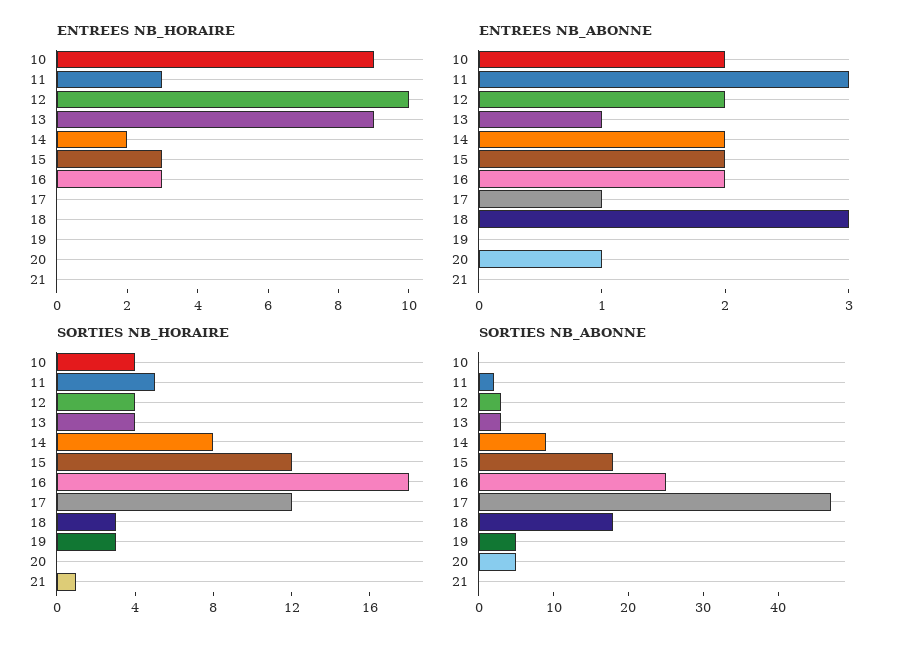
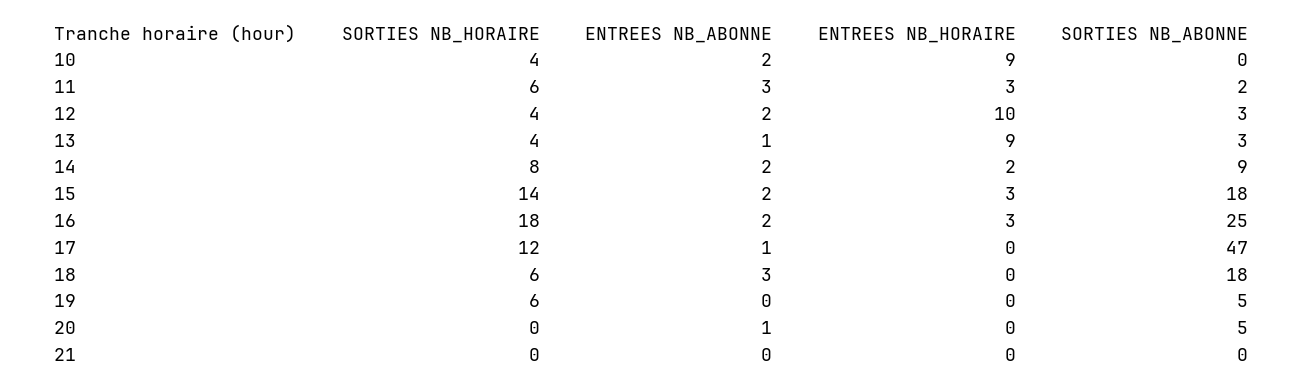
  {
    "ENTREES NB_HORAIRE": {
      "10": 9,
      "11": 3,
      "12": 10,
      "13": 9,
      "14": 2,
      "15": 3,
      "16": 3,
      "17": 0,
      "18": 0,
      "19": 0,
      "20": 0,
      "21": 0
    },
    "ENTREES NB_ABONNE": {
      "10": 2,
      "11": 3,
      "12": 2,
      "13": 1,
      "14": 2,
      "15": 2,
      "16": 2,
      "17": 1,
      "18": 3,
      "19": 0,
      "20": 1,
      "21": 0
    },
    "SORTIES NB_HORAIRE": {
      "10": 4,
-     "11": 5,
+     "11": 6,
      "12": 4,
      "13": 4,
      "14": 8,
-     "15": 12,
+     "15": 14,
      "16": 18,
      "17": 12,
-     "18": 3,
+     "18": 6,
-     "19": 3,
+     "19": 6,
      "20": 0,
-     "21": 1
+     "21": 0
    },
    "SORTIES NB_ABONNE": {
      "10": 0,
      "11": 2,
      "12": 3,
      "13": 3,
      "14": 9,
      "15": 18,
      "16": 25,
      "17": 47,
      "18": 18,
      "19": 5,
      "20": 5,
      "21": 0
    }
  }

